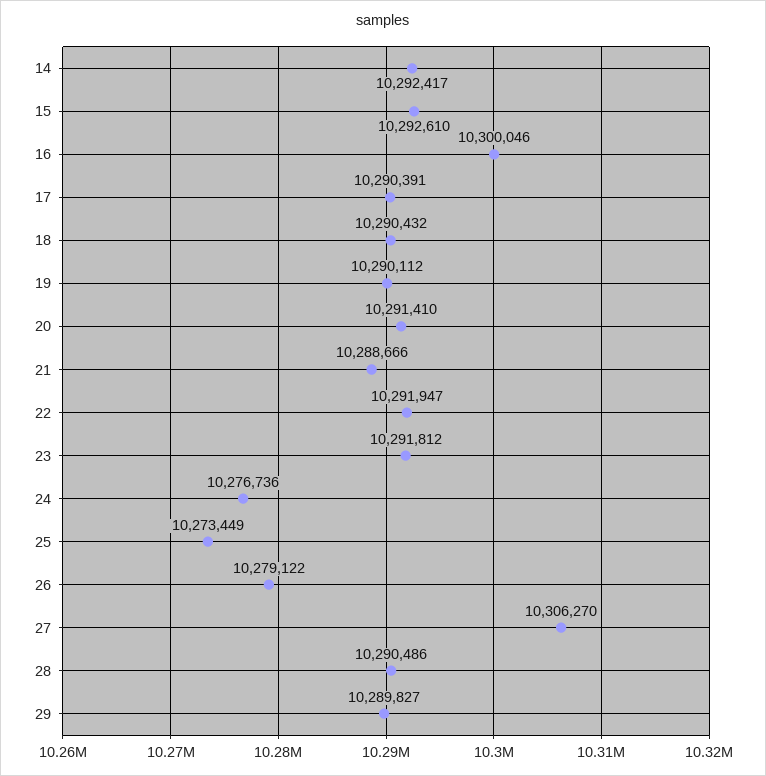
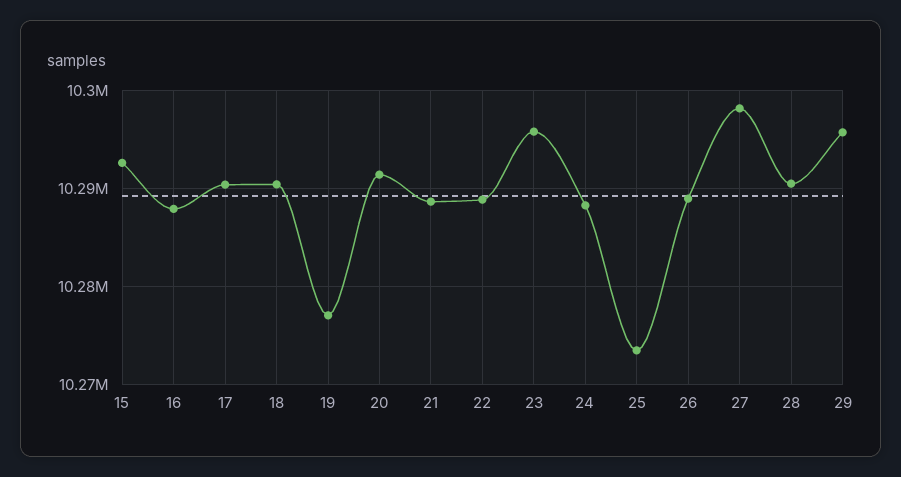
  {
-   "14": 10292417,
    "15": 10292610,
-   "16": 10300046,
+   "16": 10288000,
    "17": 10290391,
    "18": 10290432,
-   "19": 10290112,
+   "19": 10277000,
    "20": 10291410,
    "21": 10288666,
-   "22": 10291947,
+   "22": 10289000,
-   "23": 10291812,
+   "23": 10296000,
-   "24": 10276736,
+   "24": 10288000,
    "25": 10273449,
-   "26": 10279122,
+   "26": 10289000,
-   "27": 10306270,
+   "27": 10298000,
    "28": 10290486,
-   "29": 10289827
+   "29": 10296000
  }

